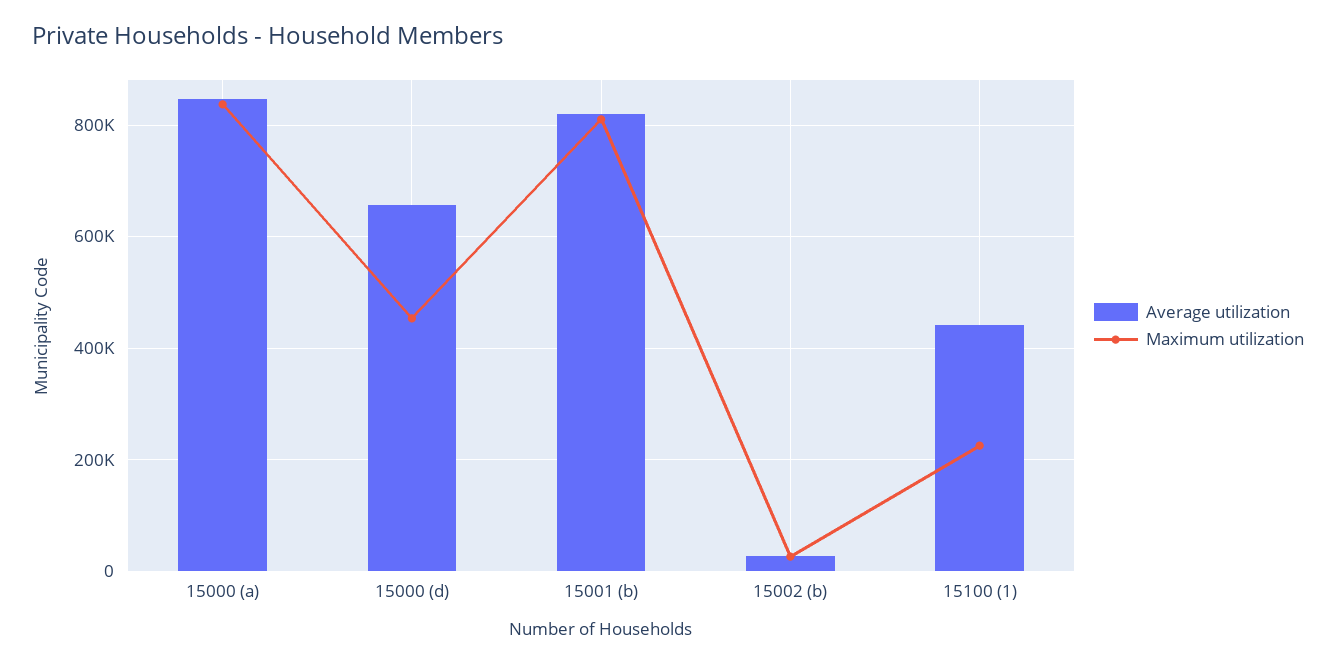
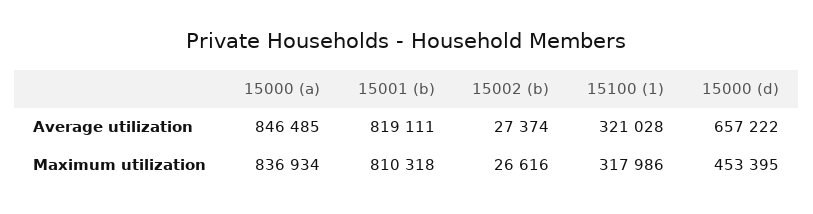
  {
    "Average utilization": {
      "15000 (a)": 846485,
      "15000 (d)": 657222,
      "15001 (b)": 819111,
      "15002 (b)": 27374,
-     "15100 (1)": 440000
+     "15100 (1)": 321028
    },
    "Maximum utilization": {
      "15000 (a)": 836934,
      "15000 (d)": 453395,
      "15001 (b)": 810318,
      "15002 (b)": 26616,
-     "15100 (1)": 220000
+     "15100 (1)": 317986
    }
  }

